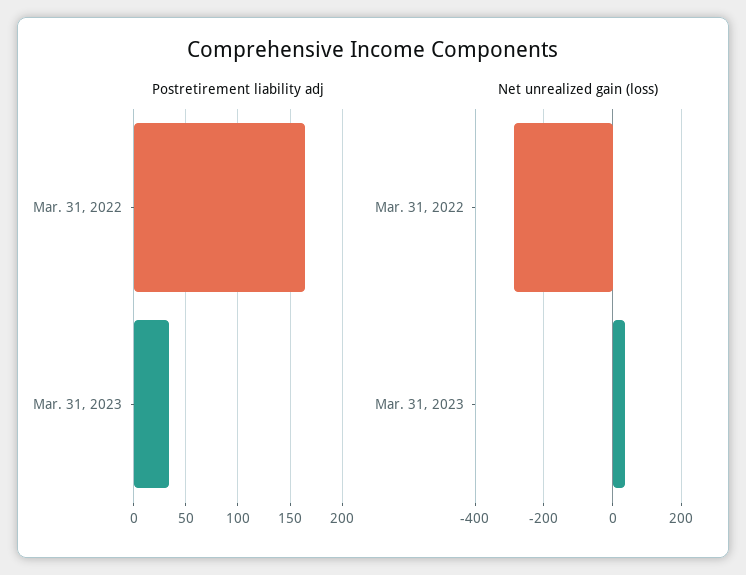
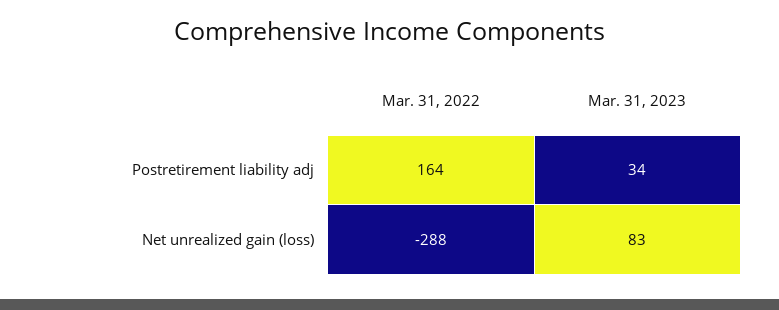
  {
    "Postretirement liability adj": {
      "Mar. 31, 2022": 164,
      "Mar. 31, 2023": 34
    },
    "Net unrealized gain (loss)": {
      "Mar. 31, 2022": -288,
-     "Mar. 31, 2023": 40
+     "Mar. 31, 2023": 83
    }
  }

